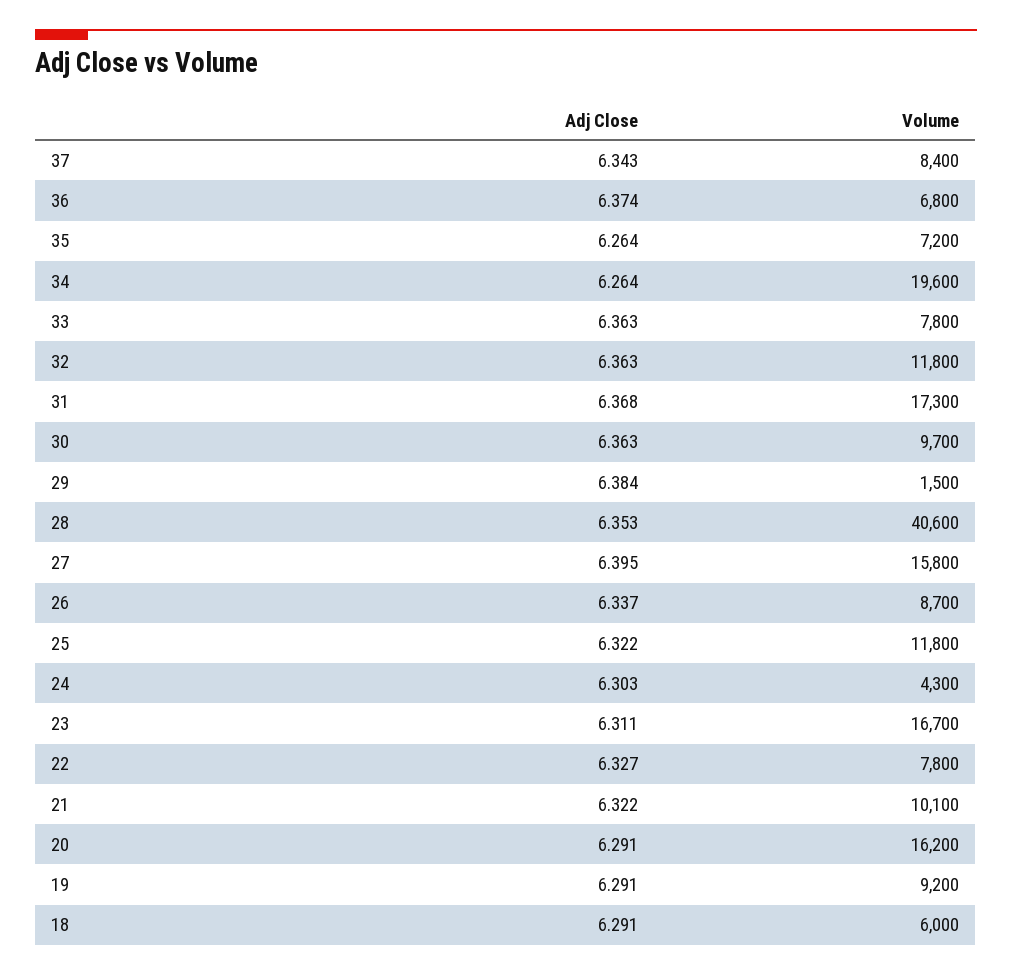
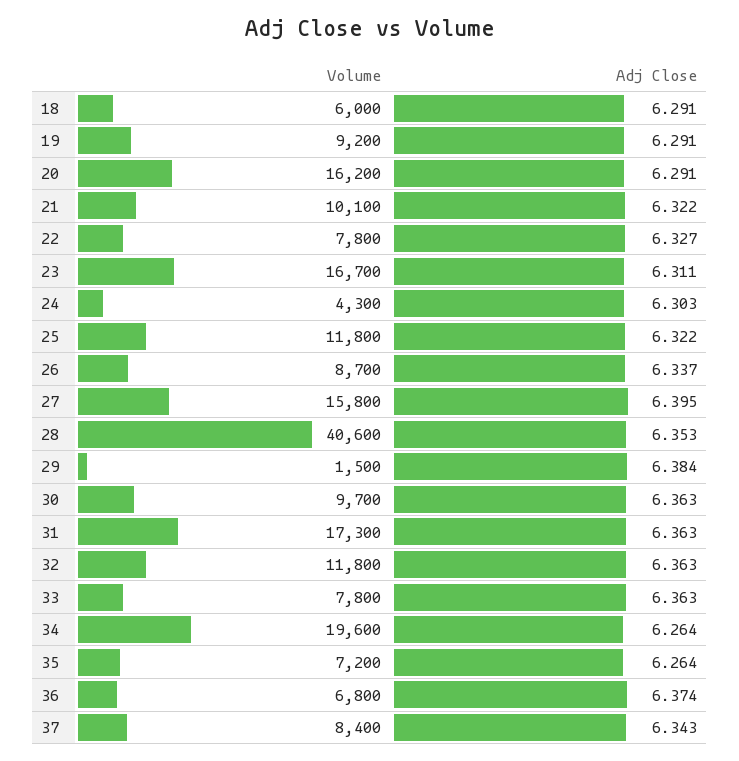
  {
    "Adj Close": {
      "37": 6.343,
      "36": 6.374,
      "35": 6.264,
      "34": 6.264,
      "33": 6.363,
      "32": 6.363,
-     "31": 6.368,
+     "31": 6.363,
      "30": 6.363,
      "29": 6.384,
      "28": 6.353,
      "27": 6.395,
      "26": 6.337,
      "25": 6.322,
      "24": 6.303,
      "23": 6.311,
      "22": 6.327,
      "21": 6.322,
      "20": 6.291,
      "19": 6.291,
      "18": 6.291
    },
    "Volume": {
      "37": 8400,
      "36": 6800,
      "35": 7200,
      "34": 19600,
      "33": 7800,
      "32": 11800,
      "31": 17300,
      "30": 9700,
      "29": 1500,
      "28": 40600,
      "27": 15800,
      "26": 8700,
      "25": 11800,
      "24": 4300,
      "23": 16700,
      "22": 7800,
      "21": 10100,
      "20": 16200,
      "19": 9200,
      "18": 6000
    }
  }

